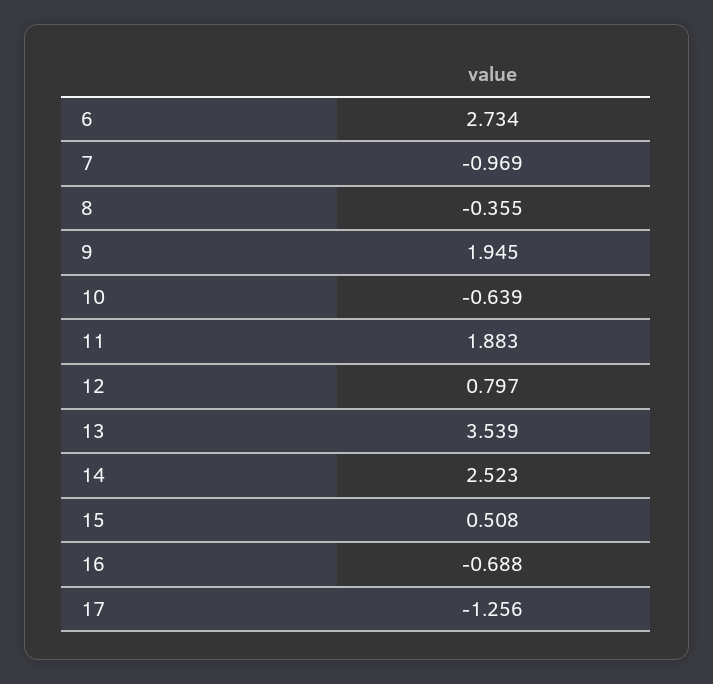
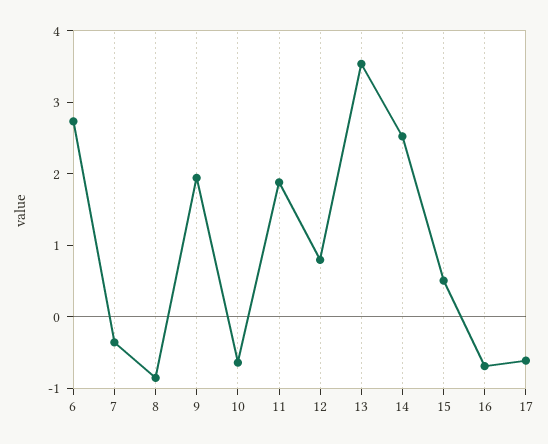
  {
    "6": 2.734,
-   "7": -0.969,
+   "7": -0.4,
-   "8": -0.355,
+   "8": -0.8,
    "9": 1.945,
    "10": -0.639,
    "11": 1.883,
    "12": 0.797,
    "13": 3.539,
    "14": 2.523,
    "15": 0.508,
    "16": -0.688,
-   "17": -1.256
+   "17": -0.6
  }

